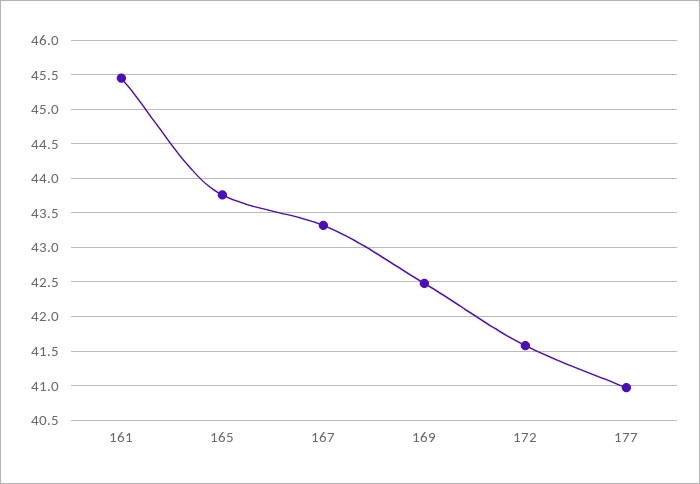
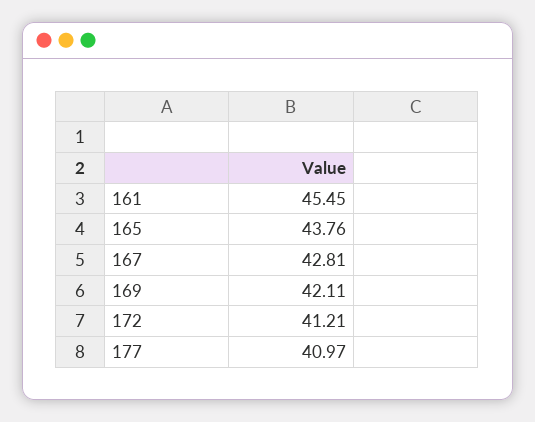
  {
    "161": 45.45,
    "165": 43.76,
-   "167": 43.3,
+   "167": 42.81,
-   "169": 42.5,
+   "169": 42.11,
-   "172": 41.6,
+   "172": 41.21,
    "177": 40.97
  }

